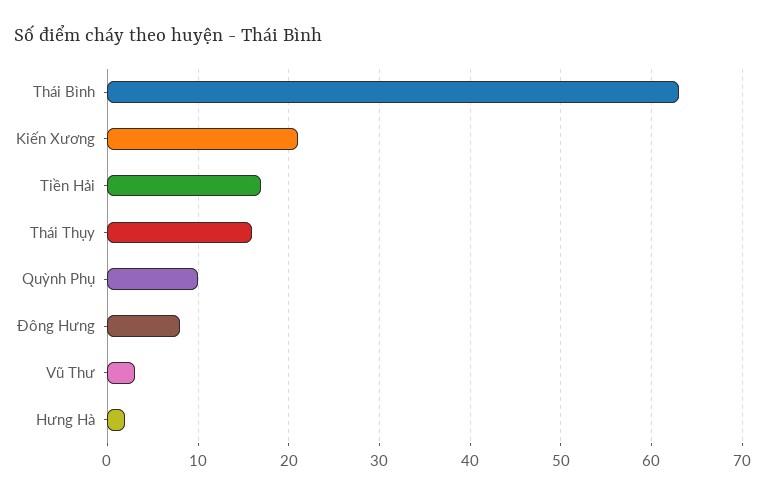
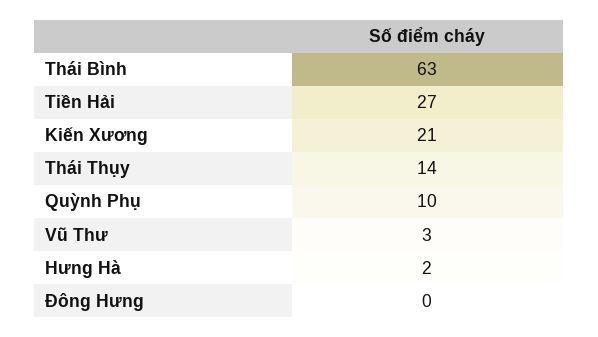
  {
    "Thái Bình": 63,
    "Kiến Xương": 21,
-   "Tiền Hải": 17,
+   "Tiền Hải": 27,
-   "Thái Thụy": 16,
+   "Thái Thụy": 14,
    "Quỳnh Phụ": 10,
-   "Đông Hưng": 8,
+   "Đông Hưng": 0,
    "Vũ Thư": 3,
    "Hưng Hà": 2
  }

